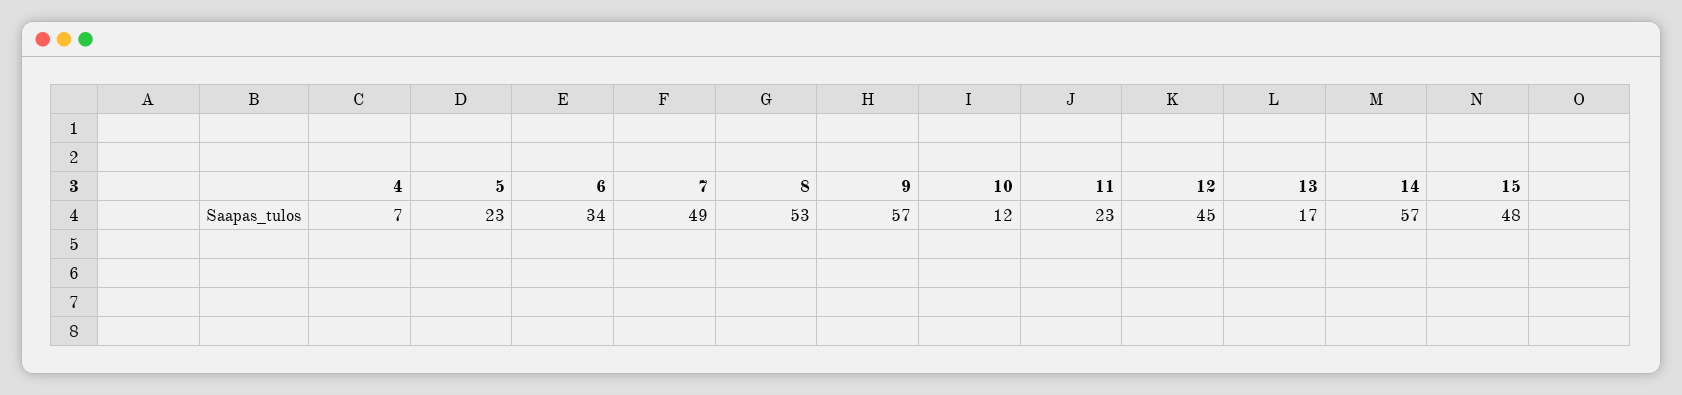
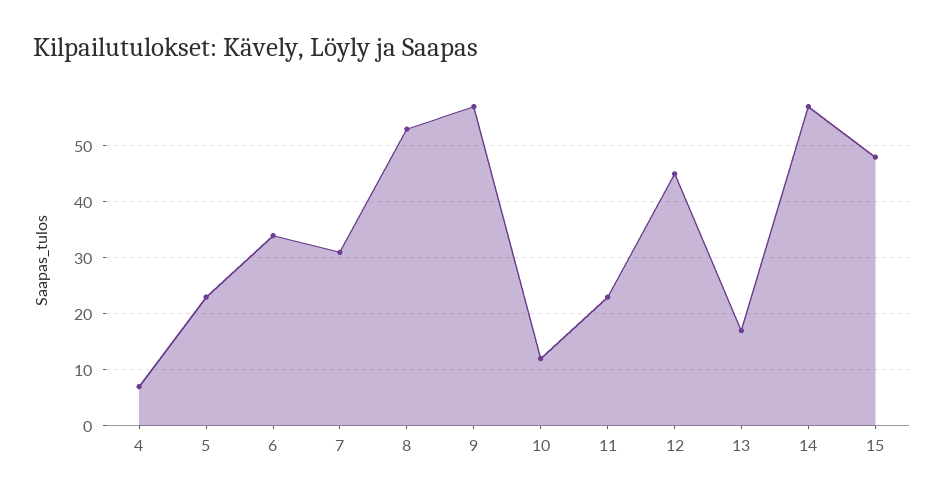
  {
    "4": 7,
    "5": 23,
    "6": 34,
-   "7": 49,
+   "7": 30,
    "8": 53,
    "9": 57,
    "10": 12,
    "11": 23,
    "12": 45,
    "13": 17,
    "14": 57,
    "15": 48
  }

